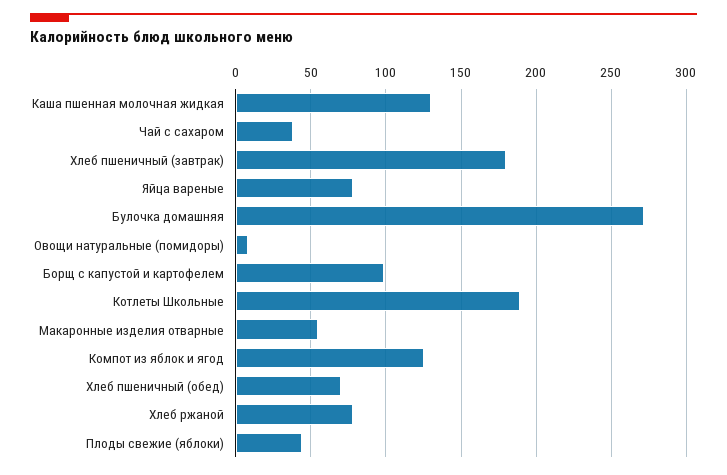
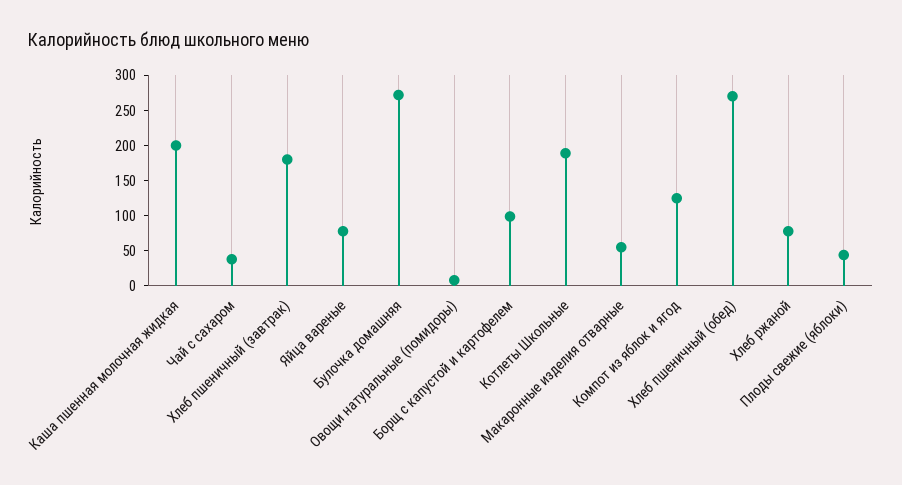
  {
-   "Каша пшенная молочная жидкая": 130,
+   "Каша пшенная молочная жидкая": 200,
    "Чай с сахаром": 40,
    "Хлеб пшеничный (завтрак)": 180,
    "Яйца вареные": 80,
    "Булочка домашняя": 270,
    "Овощи натуральные (помидоры)": 10,
    "Борщ с капустой и картофелем": 100,
    "Котлеты Школьные": 190,
    "Макаронные изделия отварные": 55,
    "Компот из яблок и ягод": 125,
-   "Хлеб пшеничный (обед)": 70,
+   "Хлеб пшеничный (обед)": 275,
    "Хлеб ржаной": 80,
    "Плоды свежие (яблоки)": 45
  }

